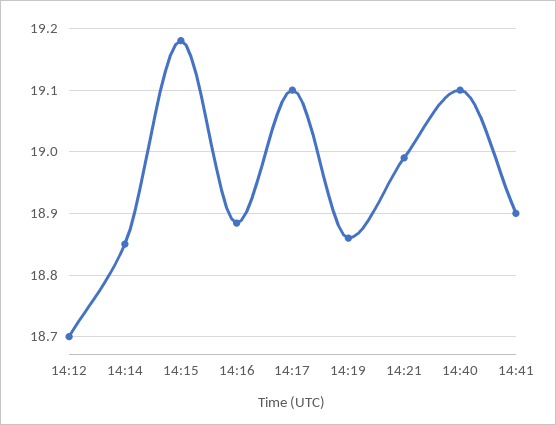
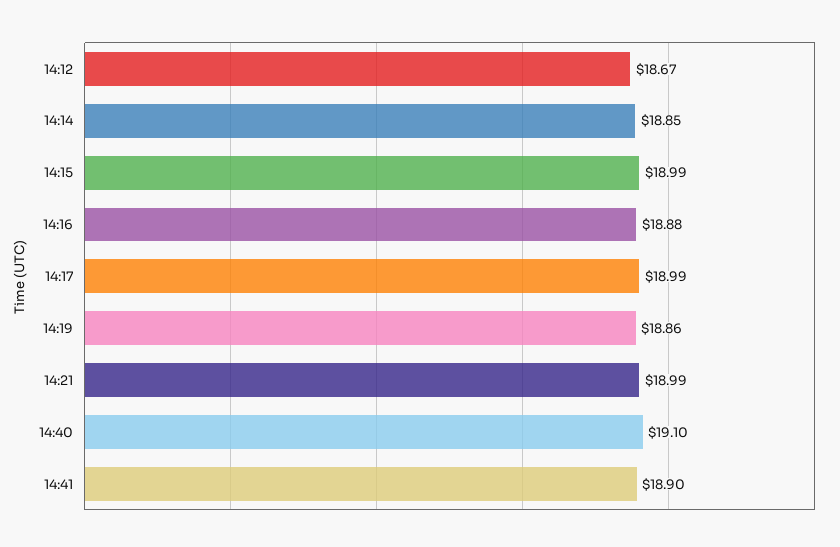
  {
-   "14:12": 18.7,
+   "14:12": 18.67,
    "14:14": 18.85,
-   "14:15": 19.18,
+   "14:15": 18.99,
    "14:16": 18.88,
-   "14:17": 19.1,
+   "14:17": 18.99,
    "14:19": 18.86,
    "14:21": 18.99,
    "14:40": 19.1,
    "14:41": 18.9
  }

